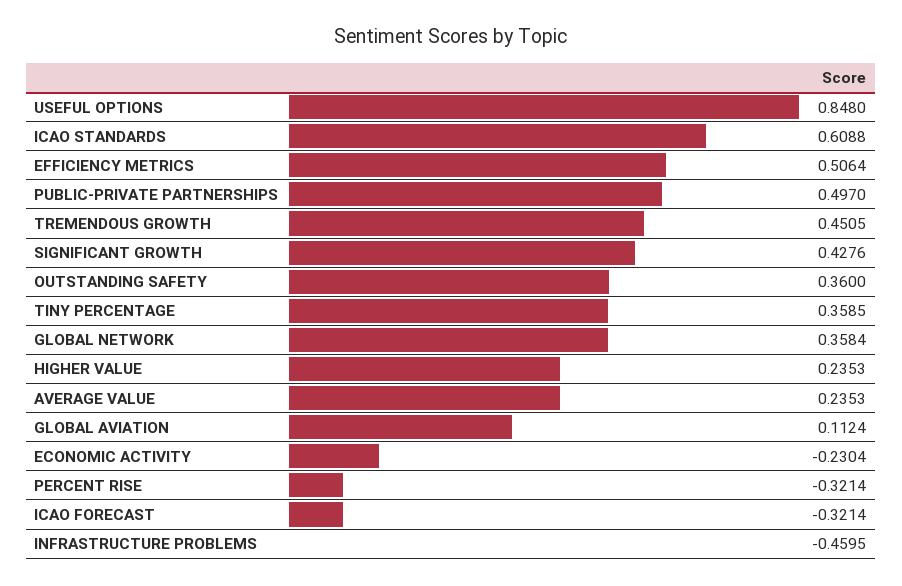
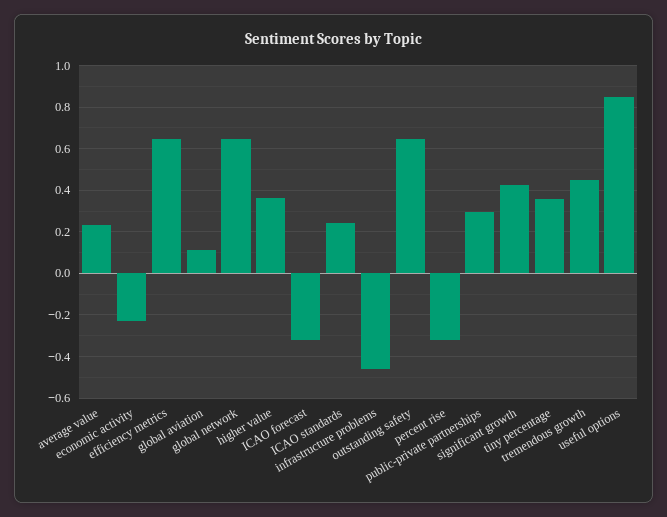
  {
    "USEFUL OPTIONS": 0.848,
-   "ICAO STANDARDS": 0.6088,
+   "ICAO STANDARDS": 0.25,
-   "EFFICIENCY METRICS": 0.5064,
+   "EFFICIENCY METRICS": 0.65,
-   "PUBLIC-PRIVATE PARTNERSHIPS": 0.497,
+   "PUBLIC-PRIVATE PARTNERSHIPS": 0.3,
    "TREMENDOUS GROWTH": 0.4505,
    "SIGNIFICANT GROWTH": 0.4276,
-   "OUTSTANDING SAFETY": 0.36,
+   "OUTSTANDING SAFETY": 0.65,
    "TINY PERCENTAGE": 0.3585,
-   "GLOBAL NETWORK": 0.3584,
+   "GLOBAL NETWORK": 0.65,
-   "HIGHER VALUE": 0.2353,
+   "HIGHER VALUE": 0.35,
    "AVERAGE VALUE": 0.2353,
    "GLOBAL AVIATION": 0.1124,
    "ECONOMIC ACTIVITY": -0.2304,
    "PERCENT RISE": -0.3214,
    "ICAO FORECAST": -0.3214,
    "INFRASTRUCTURE PROBLEMS": -0.4595
  }

